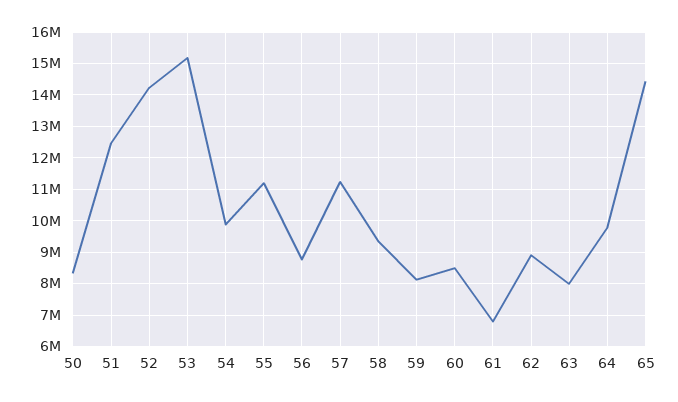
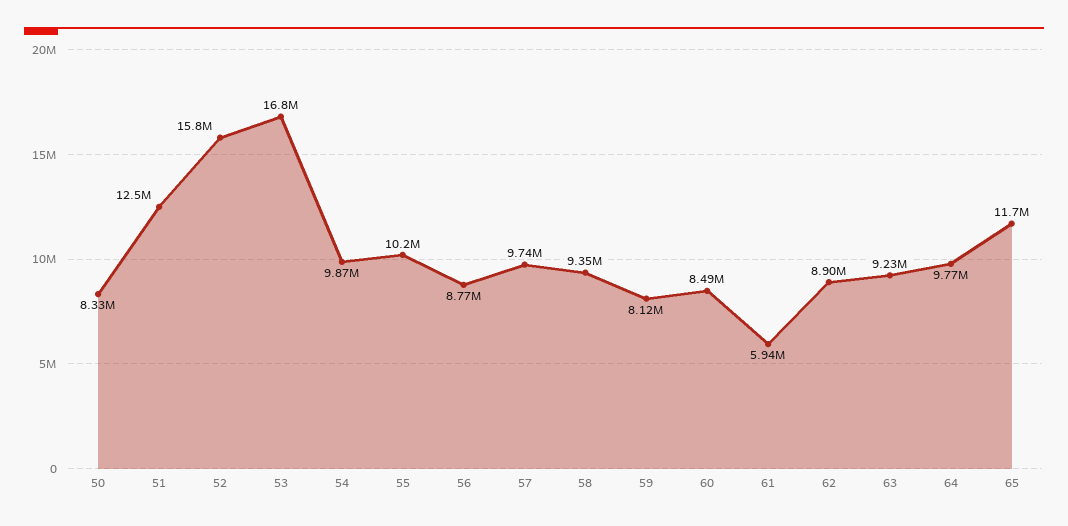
  {
    "50": 8330000,
    "51": 12500000,
-   "52": 14200000,
+   "52": 15800000,
-   "53": 15200000,
+   "53": 16800000,
    "54": 9870000,
-   "55": 11200000,
+   "55": 10200000,
    "56": 8770000,
-   "57": 11200000,
+   "57": 9740000,
    "58": 9350000,
    "59": 8120000,
    "60": 8490000,
-   "61": 6800000,
+   "61": 5940000,
    "62": 8900000,
-   "63": 8000000,
+   "63": 9230000,
    "64": 9770000,
-   "65": 14400000
+   "65": 11700000
  }

